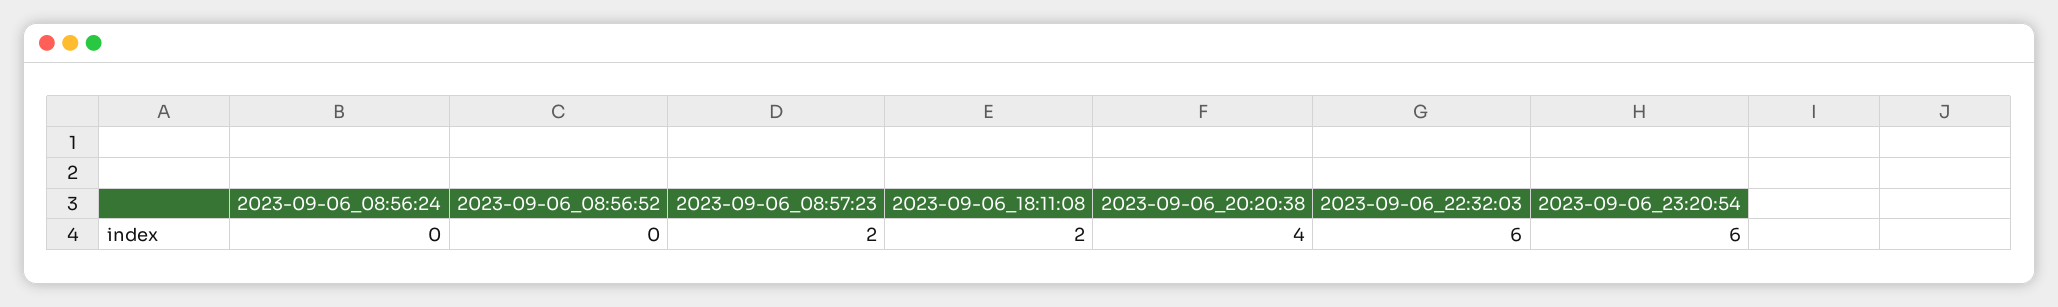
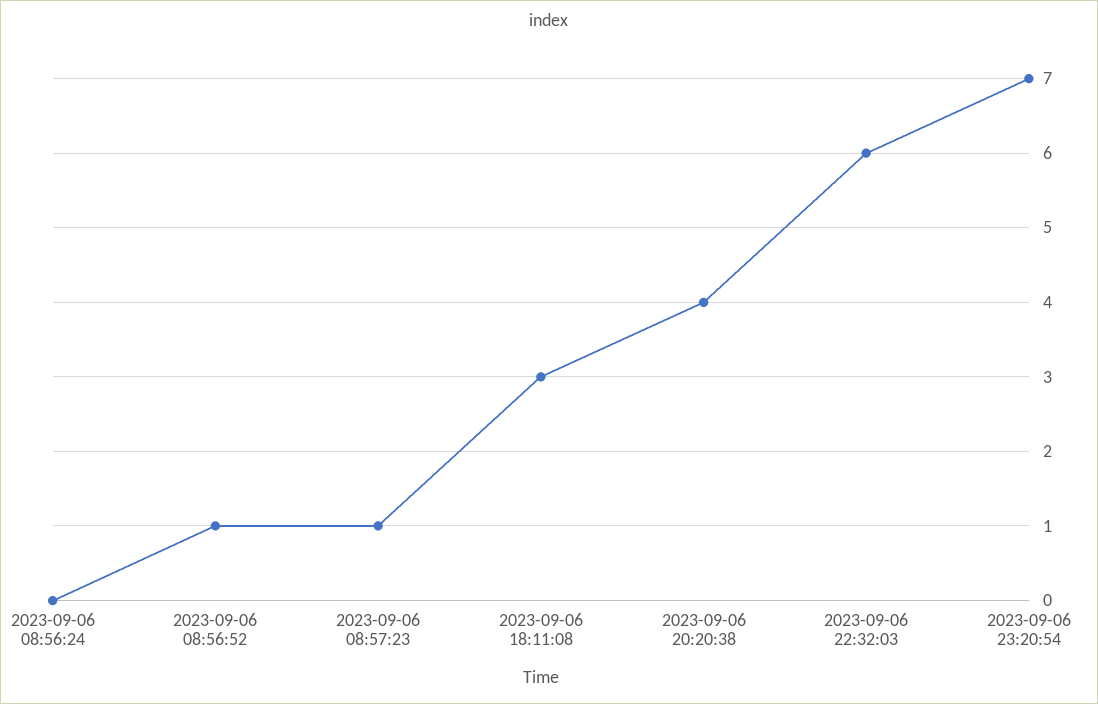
  {
    "2023-09-06_08:56:24": 0,
-   "2023-09-06_08:56:52": 0,
+   "2023-09-06_08:56:52": 1,
-   "2023-09-06_08:57:23": 2,
+   "2023-09-06_08:57:23": 1,
-   "2023-09-06_18:11:08": 2,
+   "2023-09-06_18:11:08": 3,
    "2023-09-06_20:20:38": 4,
    "2023-09-06_22:32:03": 6,
-   "2023-09-06_23:20:54": 6
+   "2023-09-06_23:20:54": 7
  }

